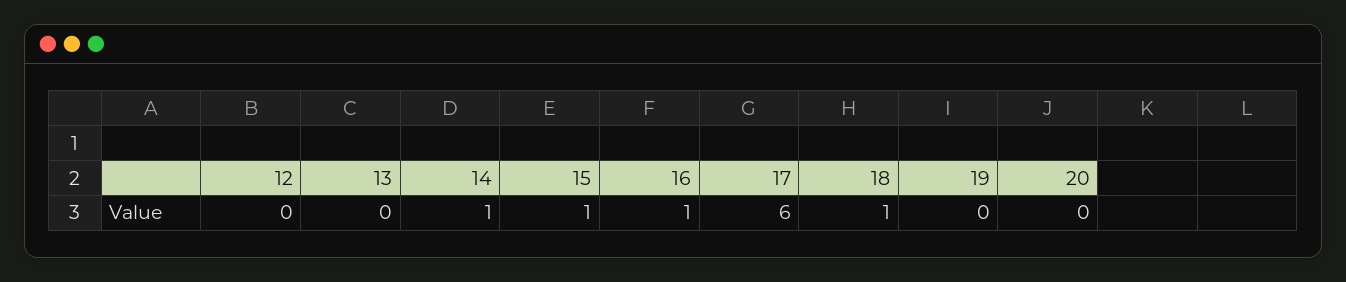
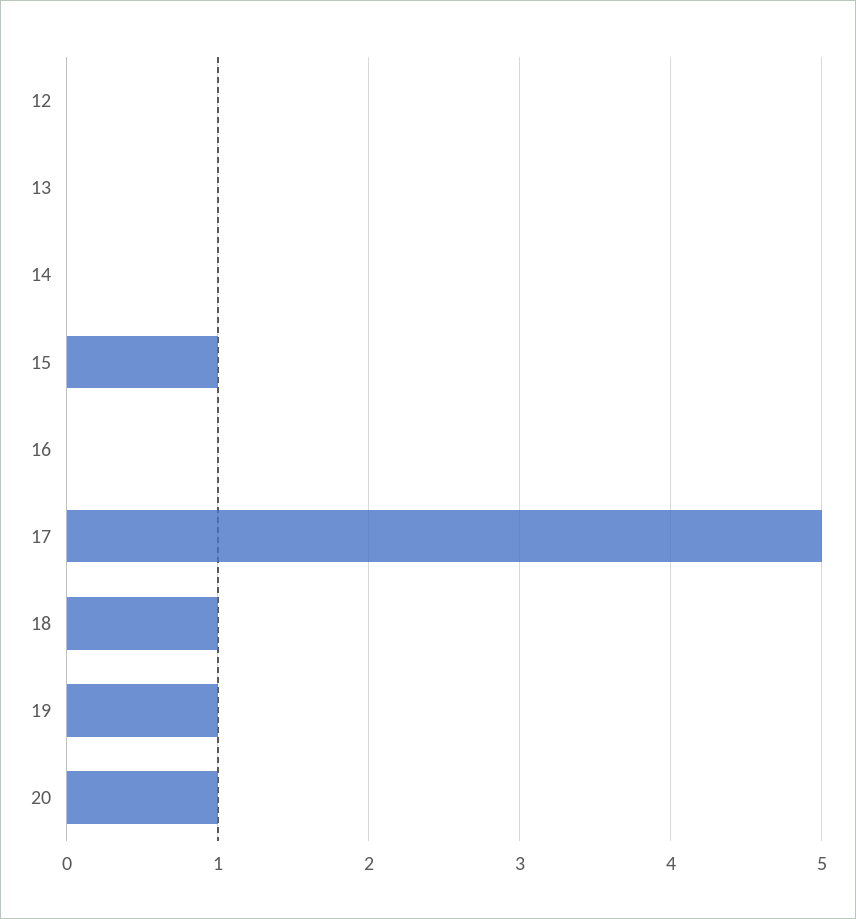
  {
    "12": 0,
    "13": 0,
-   "14": 1,
+   "14": 0,
    "15": 1,
-   "16": 1,
+   "16": 0,
-   "17": 6,
+   "17": 5,
    "18": 1,
-   "19": 0,
+   "19": 1,
-   "20": 0
+   "20": 1
  }

